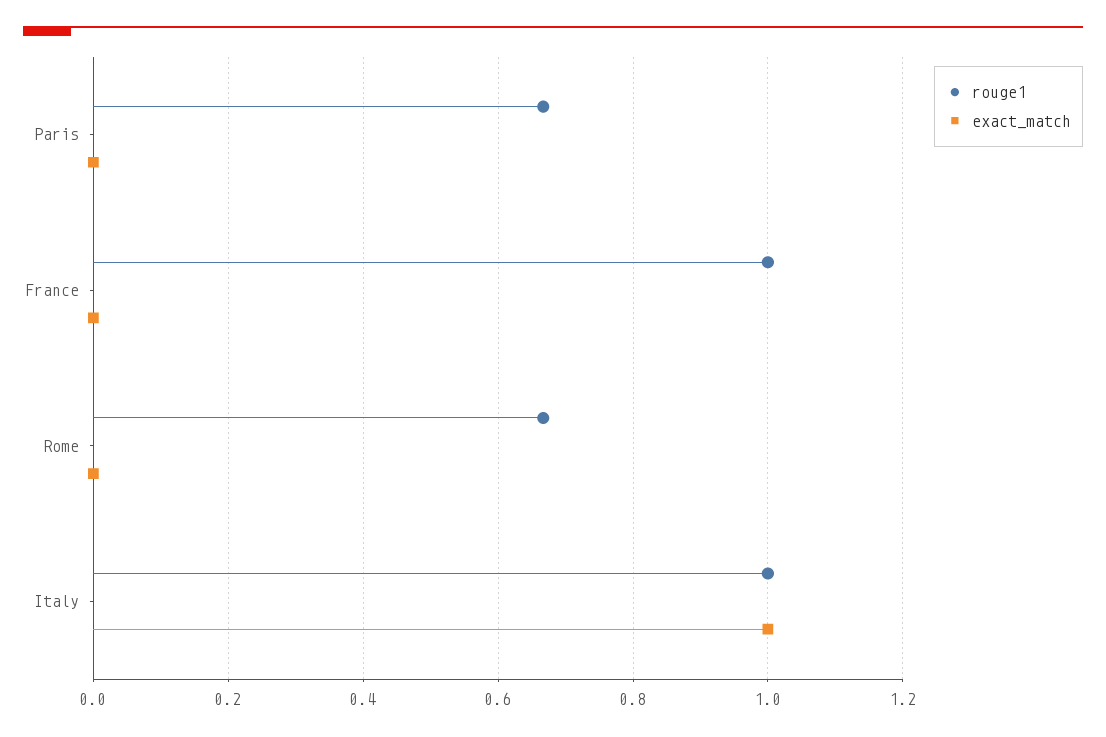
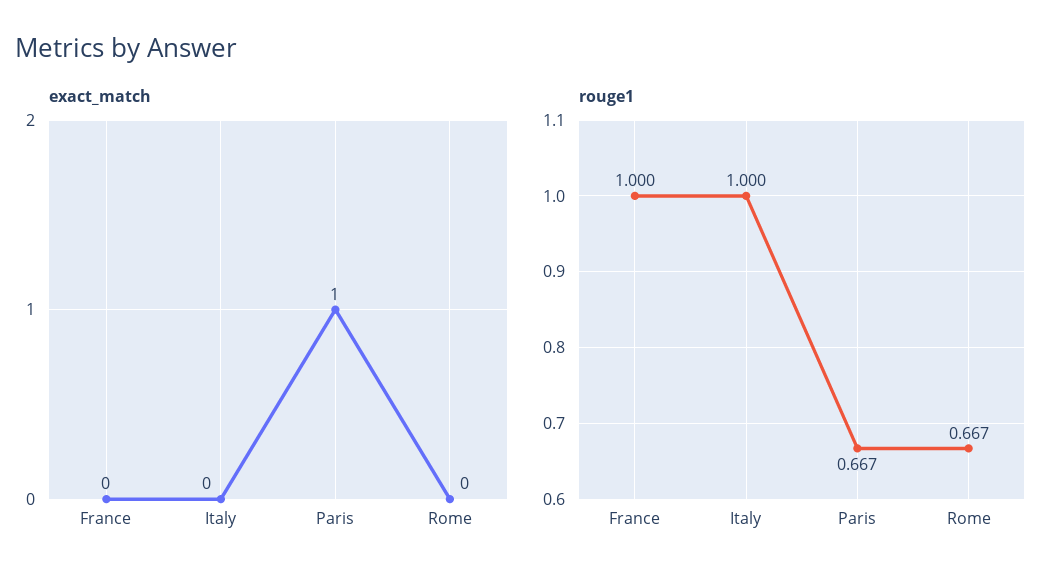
  {
    "rouge1": {
      "Paris": 0.667,
      "France": 1,
      "Rome": 0.667,
      "Italy": 1
    },
    "exact_match": {
-     "Paris": 0,
+     "Paris": 1,
      "France": 0,
      "Rome": 0,
-     "Italy": 1
+     "Italy": 0
    }
  }

